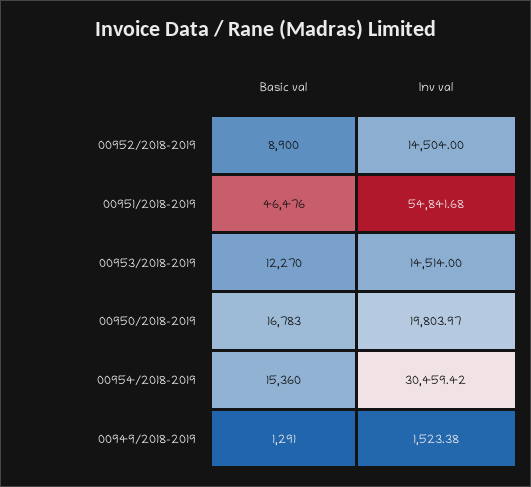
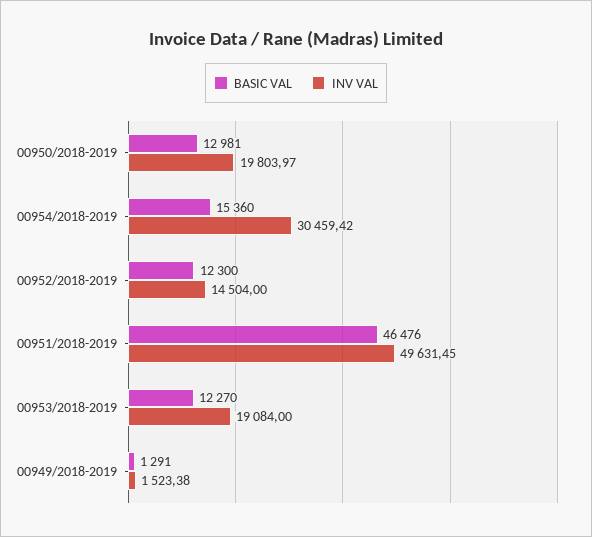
  {
    "Basic val": {
-     "00952/2018-2019": 8900,
+     "00952/2018-2019": 12300,
      "00951/2018-2019": 46476,
      "00953/2018-2019": 12270,
-     "00950/2018-2019": 16783,
+     "00950/2018-2019": 12981,
      "00954/2018-2019": 15360,
      "00949/2018-2019": 1291
    },
    "Inv val": {
      "00952/2018-2019": 14504,
-     "00951/2018-2019": 54841.68,
+     "00951/2018-2019": 49631.45,
-     "00953/2018-2019": 14514,
+     "00953/2018-2019": 19084,
      "00950/2018-2019": 19803.97,
      "00954/2018-2019": 30459.42,
      "00949/2018-2019": 1523.38
    }
  }

